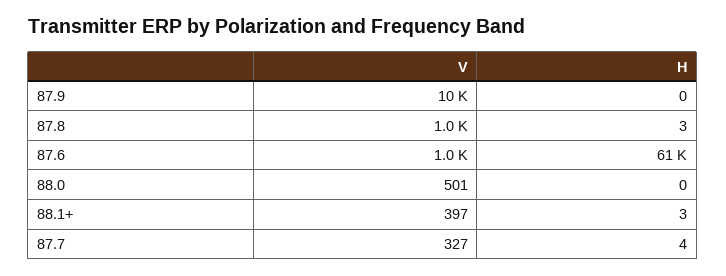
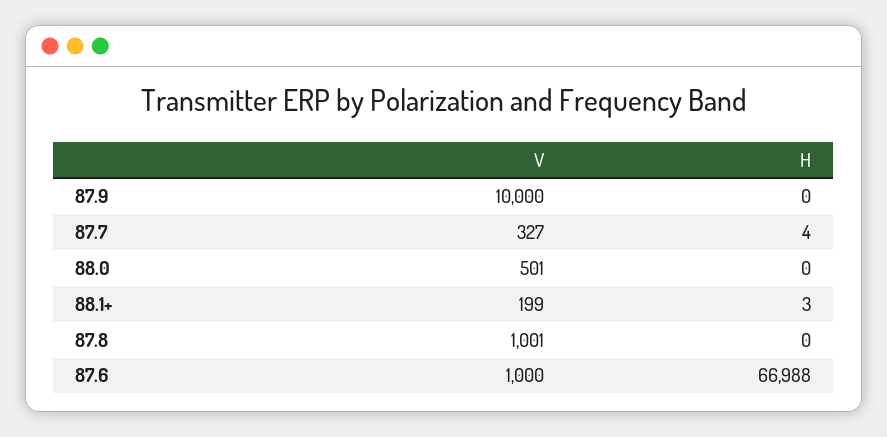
  {
    "V": {
      "87.9": 10000,
      "87.8": 1001,
      "87.6": 1000,
      "88.0": 501,
-     "88.1+": 397,
+     "88.1+": 199,
      "87.7": 327
    },
    "H": {
      "87.9": 0,
-     "87.8": 3,
+     "87.8": 0,
-     "87.6": 61000,
+     "87.6": 66988,
      "88.0": 0,
      "88.1+": 3,
      "87.7": 4
    }
  }

